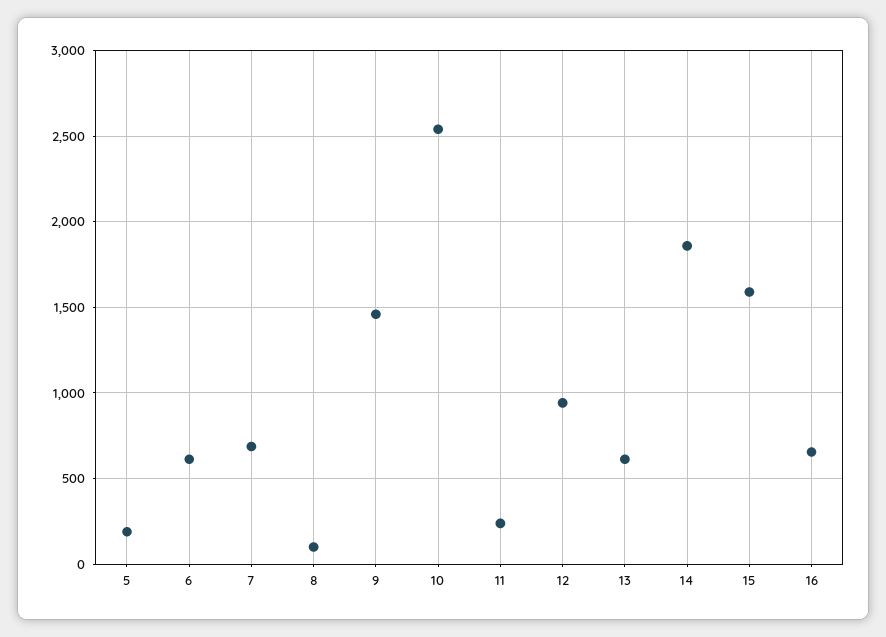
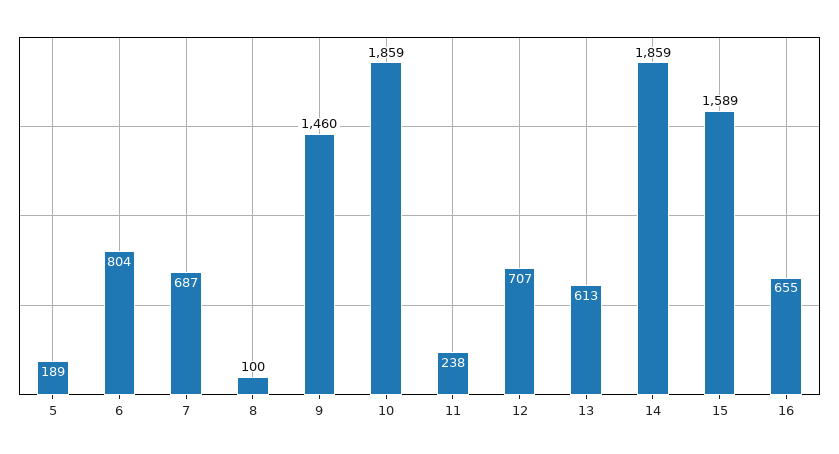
  {
    "5": 189,
-   "6": 600,
+   "6": 804,
    "7": 687,
    "8": 100,
    "9": 1460,
-   "10": 2550,
+   "10": 1859,
    "11": 238,
-   "12": 950,
+   "12": 707,
    "13": 613,
    "14": 1859,
    "15": 1589,
    "16": 655
  }

